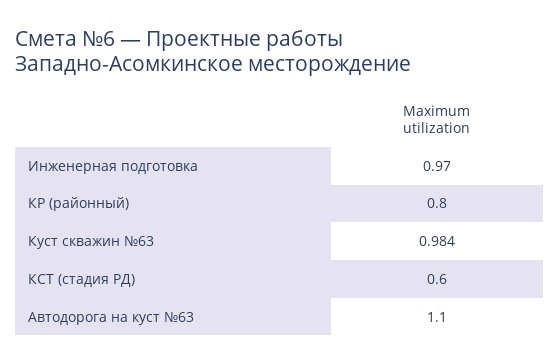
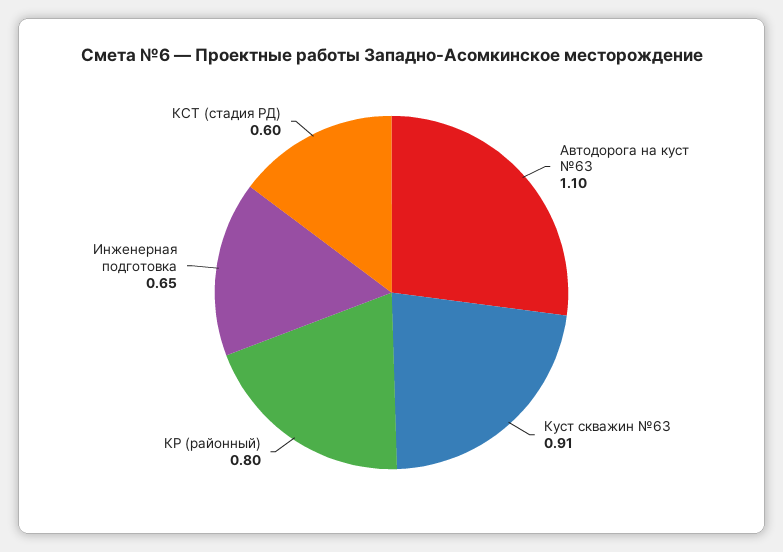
  {
-   "Инженерная подготовка": 0.97,
+   "Инженерная подготовка": 0.65,
    "КР (районный)": 0.8,
-   "Куст скважин №63": 0.984,
+   "Куст скважин №63": 0.91,
    "КСТ (стадия РД)": 0.6,
    "Автодорога на куст №63": 1.1
  }

